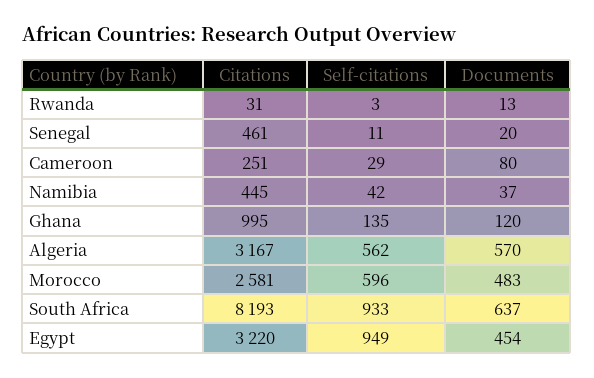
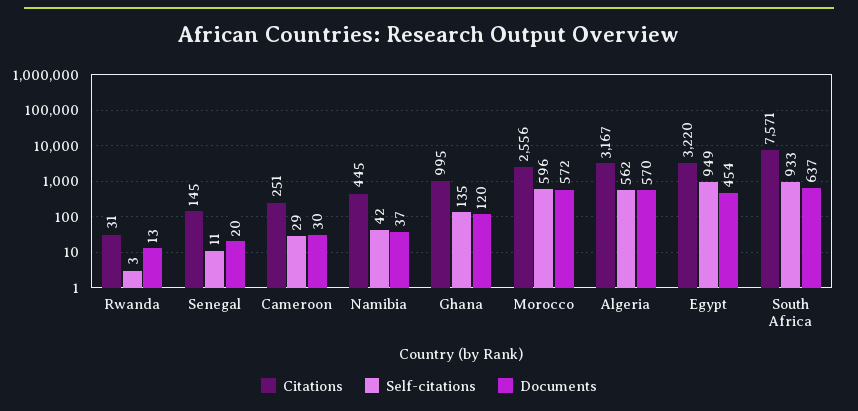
  {
    "Citations": {
      "Rwanda": 31,
-     "Senegal": 461,
+     "Senegal": 145,
      "Cameroon": 251,
      "Namibia": 445,
      "Ghana": 995,
      "Algeria": 3167,
-     "Morocco": 2581,
+     "Morocco": 2556,
-     "South Africa": 8193,
+     "South Africa": 7571,
      "Egypt": 3220
    },
    "Self-citations": {
      "Rwanda": 3,
      "Senegal": 11,
      "Cameroon": 29,
      "Namibia": 42,
      "Ghana": 135,
      "Algeria": 562,
      "Morocco": 596,
      "South Africa": 933,
      "Egypt": 949
    },
    "Documents": {
      "Rwanda": 13,
      "Senegal": 20,
-     "Cameroon": 80,
+     "Cameroon": 30,
      "Namibia": 37,
      "Ghana": 120,
      "Algeria": 570,
-     "Morocco": 483,
+     "Morocco": 572,
      "South Africa": 637,
      "Egypt": 454
    }
  }

